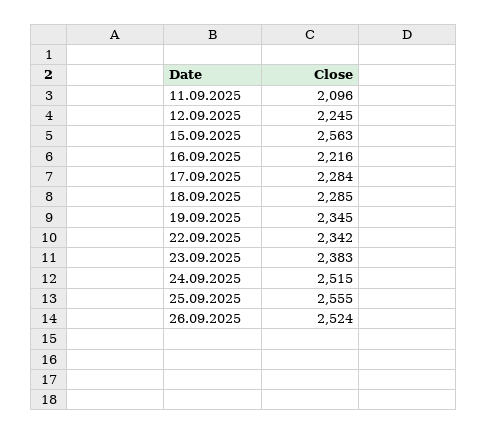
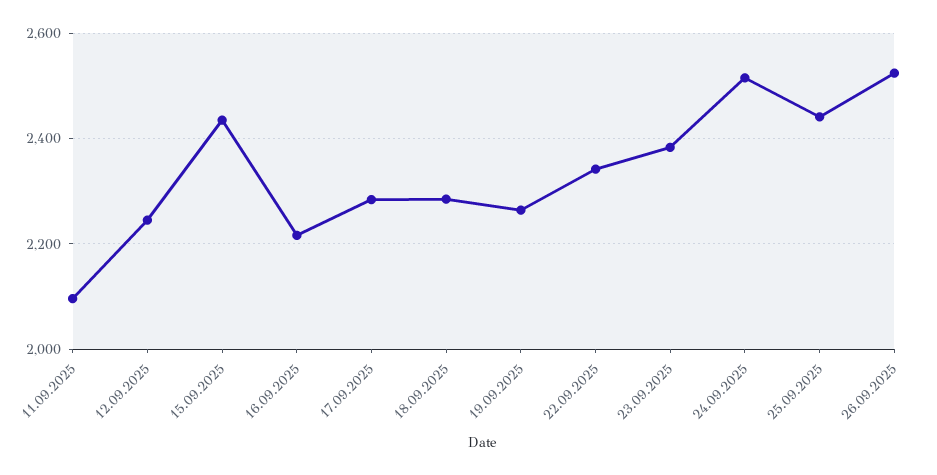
  {
    "11.09.2025": 2096,
    "12.09.2025": 2245,
-   "15.09.2025": 2563,
+   "15.09.2025": 2440,
    "16.09.2025": 2216,
    "17.09.2025": 2284,
    "18.09.2025": 2285,
-   "19.09.2025": 2345,
+   "19.09.2025": 2260,
    "22.09.2025": 2342,
    "23.09.2025": 2383,
    "24.09.2025": 2515,
-   "25.09.2025": 2555,
+   "25.09.2025": 2440,
    "26.09.2025": 2524
  }

